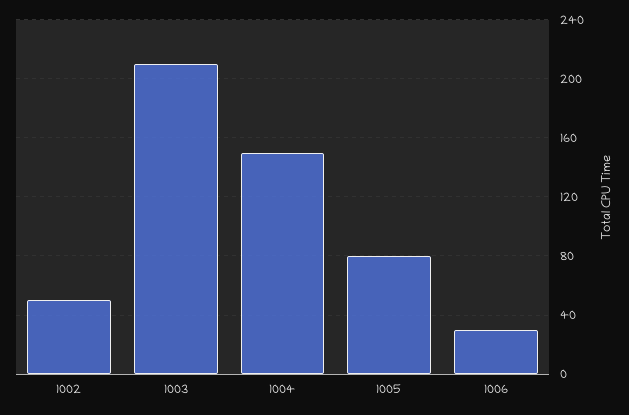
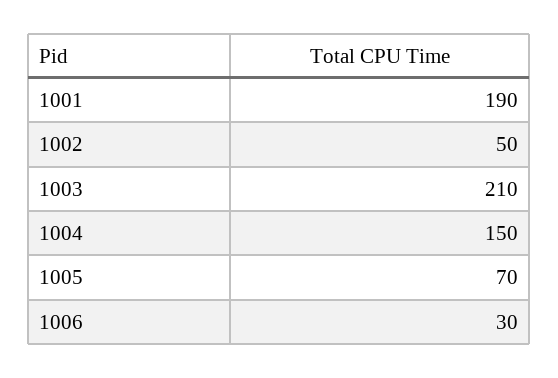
  {
    "1002": 50,
    "1003": 210,
    "1004": 150,
-   "1005": 80,
+   "1005": 70,
-   "1006": 30
+   "1006": 30,
+   "1001": 190
  }

